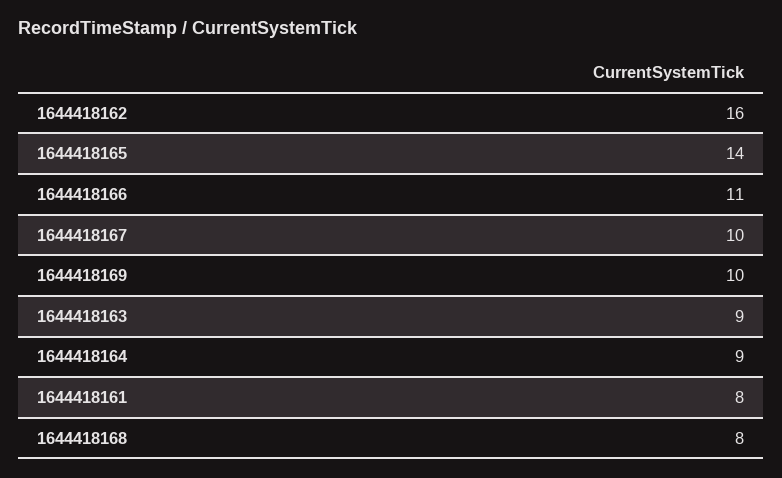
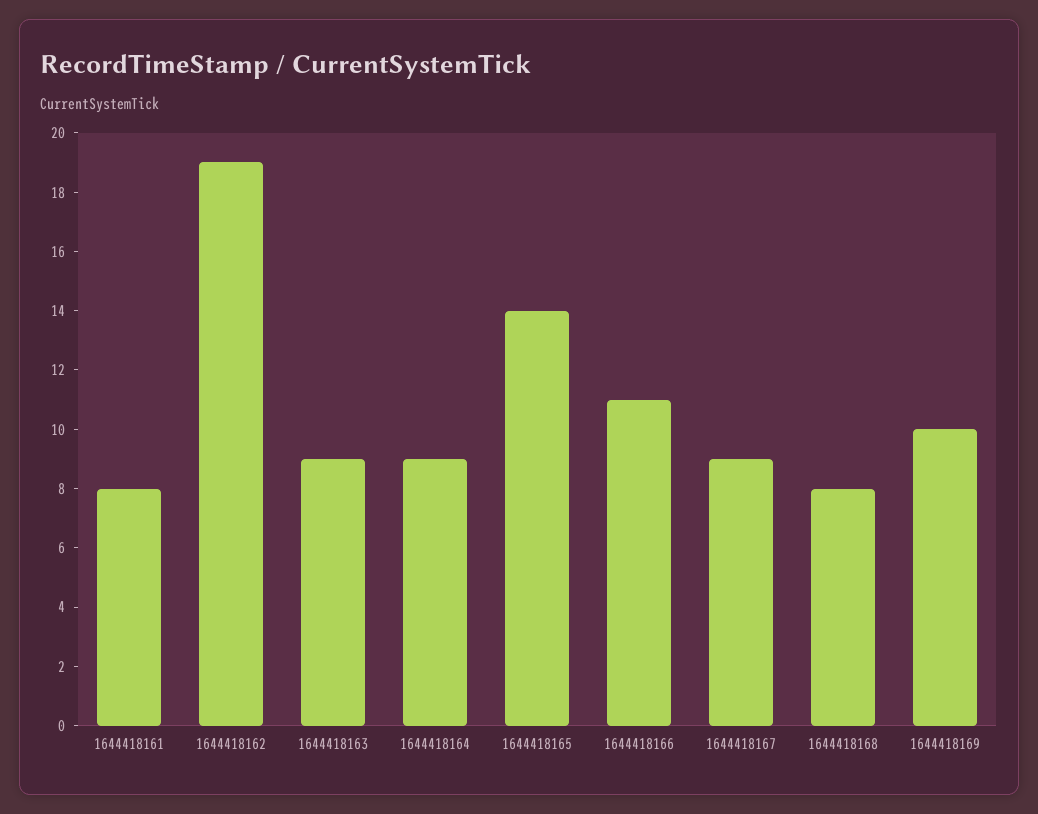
  {
-   "1644418162": 16,
+   "1644418162": 19,
    "1644418165": 14,
    "1644418166": 11,
-   "1644418167": 10,
+   "1644418167": 9,
    "1644418169": 10,
    "1644418163": 9,
    "1644418164": 9,
    "1644418161": 8,
    "1644418168": 8
  }

